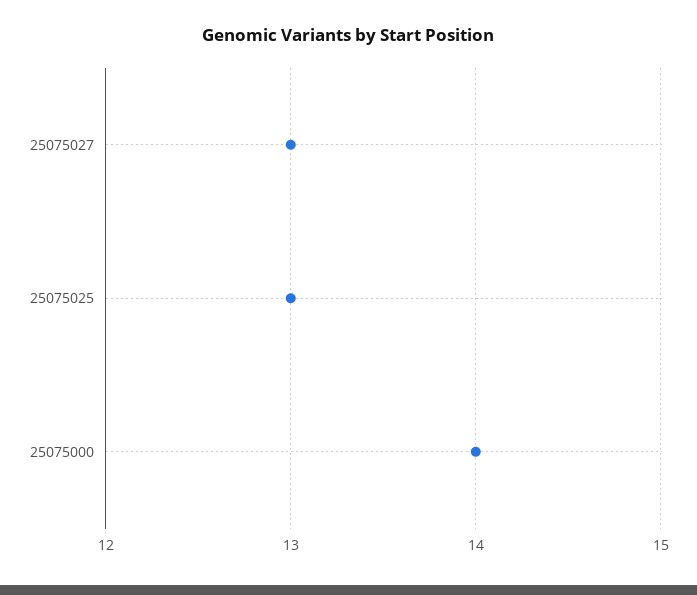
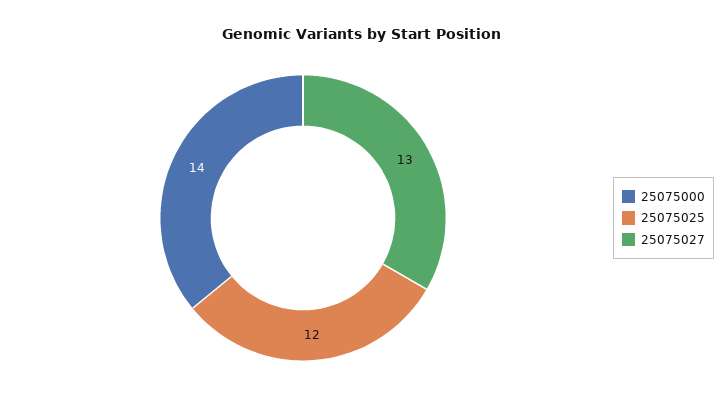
  {
    "25075027": 13,
-   "25075025": 13,
+   "25075025": 12,
    "25075000": 14
  }

